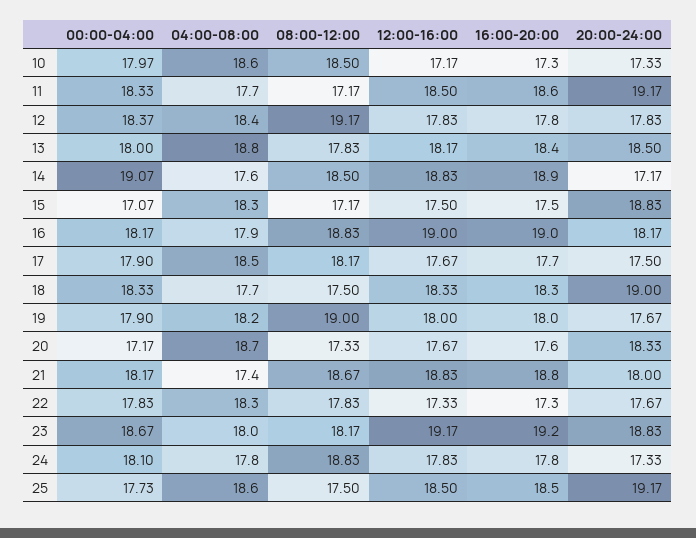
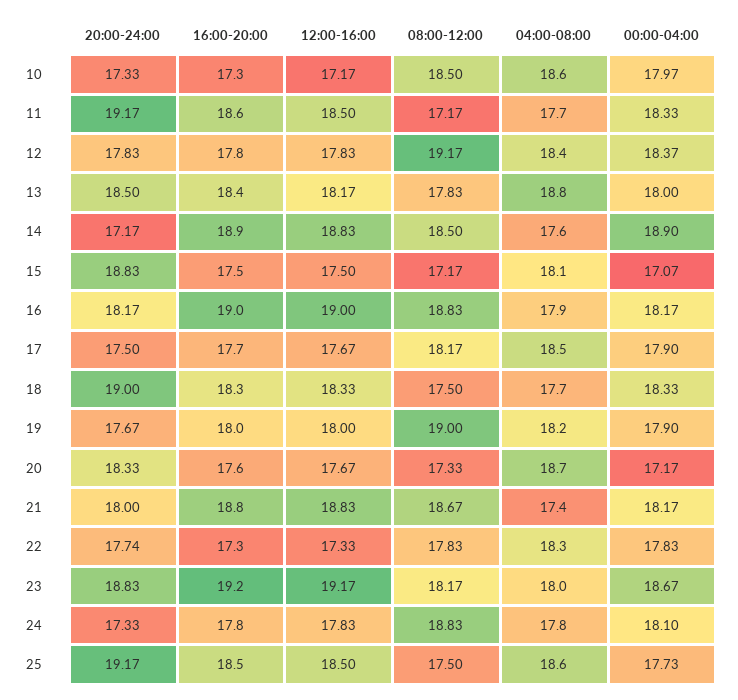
  {
    "00:00-04:00": {
      "10": 17.97,
      "11": 18.33,
      "12": 18.37,
      "13": 18,
-     "14": 19.07,
+     "14": 18.9,
      "15": 17.07,
      "16": 18.17,
      "17": 17.9,
      "18": 18.33,
      "19": 17.9,
      "20": 17.17,
      "21": 18.17,
      "22": 17.83,
      "23": 18.67,
      "24": 18.1,
      "25": 17.73
    },
    "04:00-08:00": {
      "10": 18.6,
      "11": 17.7,
      "12": 18.4,
      "13": 18.8,
      "14": 17.6,
-     "15": 18.3,
+     "15": 18.1,
      "16": 17.9,
      "17": 18.5,
      "18": 17.7,
      "19": 18.2,
      "20": 18.7,
      "21": 17.4,
      "22": 18.3,
      "23": 18,
      "24": 17.8,
      "25": 18.6
    },
    "08:00-12:00": {
      "10": 18.5,
      "11": 17.17,
      "12": 19.17,
      "13": 17.83,
      "14": 18.5,
      "15": 17.17,
      "16": 18.83,
      "17": 18.17,
      "18": 17.5,
      "19": 19,
      "20": 17.33,
      "21": 18.67,
      "22": 17.83,
      "23": 18.17,
      "24": 18.83,
      "25": 17.5
    },
    "12:00-16:00": {
      "10": 17.17,
      "11": 18.5,
      "12": 17.83,
      "13": 18.17,
      "14": 18.83,
      "15": 17.5,
      "16": 19,
      "17": 17.67,
      "18": 18.33,
      "19": 18,
      "20": 17.67,
      "21": 18.83,
      "22": 17.33,
      "23": 19.17,
      "24": 17.83,
      "25": 18.5
    },
    "16:00-20:00": {
      "10": 17.3,
      "11": 18.6,
      "12": 17.8,
      "13": 18.4,
      "14": 18.9,
      "15": 17.5,
      "16": 19,
      "17": 17.7,
      "18": 18.3,
      "19": 18,
      "20": 17.6,
      "21": 18.8,
      "22": 17.3,
      "23": 19.2,
      "24": 17.8,
      "25": 18.5
    },
    "20:00-24:00": {
      "10": 17.33,
      "11": 19.17,
      "12": 17.83,
      "13": 18.5,
      "14": 17.17,
      "15": 18.83,
      "16": 18.17,
      "17": 17.5,
      "18": 19,
      "19": 17.67,
      "20": 18.33,
      "21": 18,
-     "22": 17.67,
+     "22": 17.74,
      "23": 18.83,
      "24": 17.33,
      "25": 19.17
    }
  }

